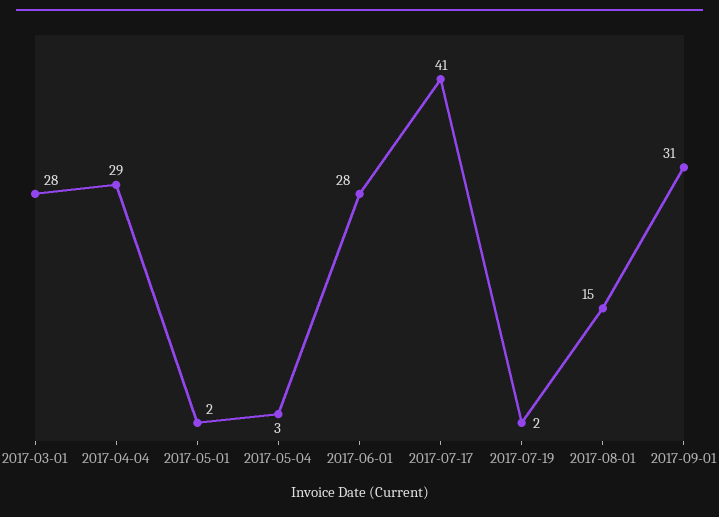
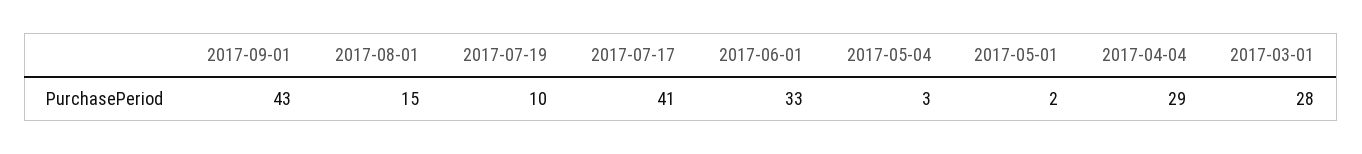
  {
    "2017-03-01": 28,
    "2017-04-04": 29,
    "2017-05-01": 2,
    "2017-05-04": 3,
-   "2017-06-01": 28,
+   "2017-06-01": 33,
    "2017-07-17": 41,
-   "2017-07-19": 2,
+   "2017-07-19": 10,
    "2017-08-01": 15,
-   "2017-09-01": 31
+   "2017-09-01": 43
  }

